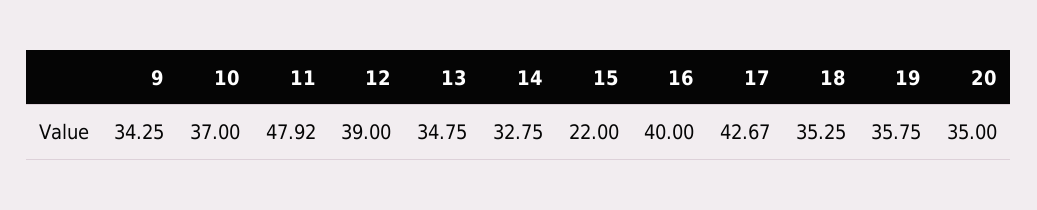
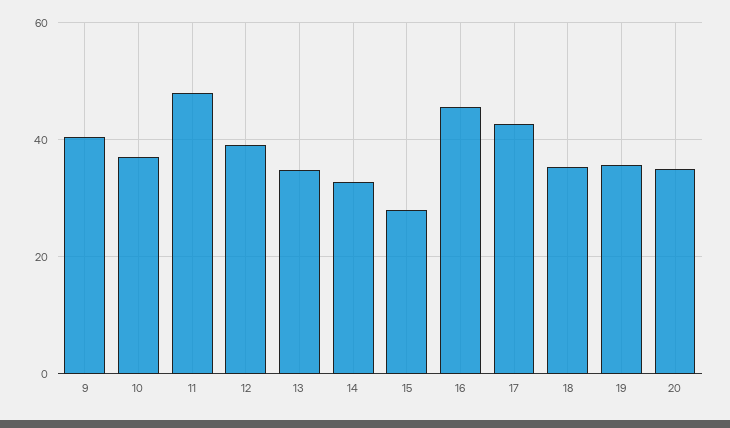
  {
-   "9": 34.25,
+   "9": 40,
    "10": 37,
    "11": 47.92,
    "12": 39,
    "13": 34.75,
    "14": 32.75,
-   "15": 22,
+   "15": 28,
-   "16": 40,
+   "16": 46,
    "17": 42.67,
    "18": 35.25,
    "19": 35.75,
    "20": 35
  }

